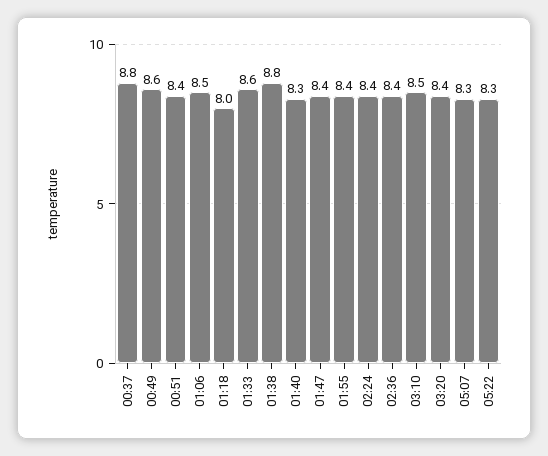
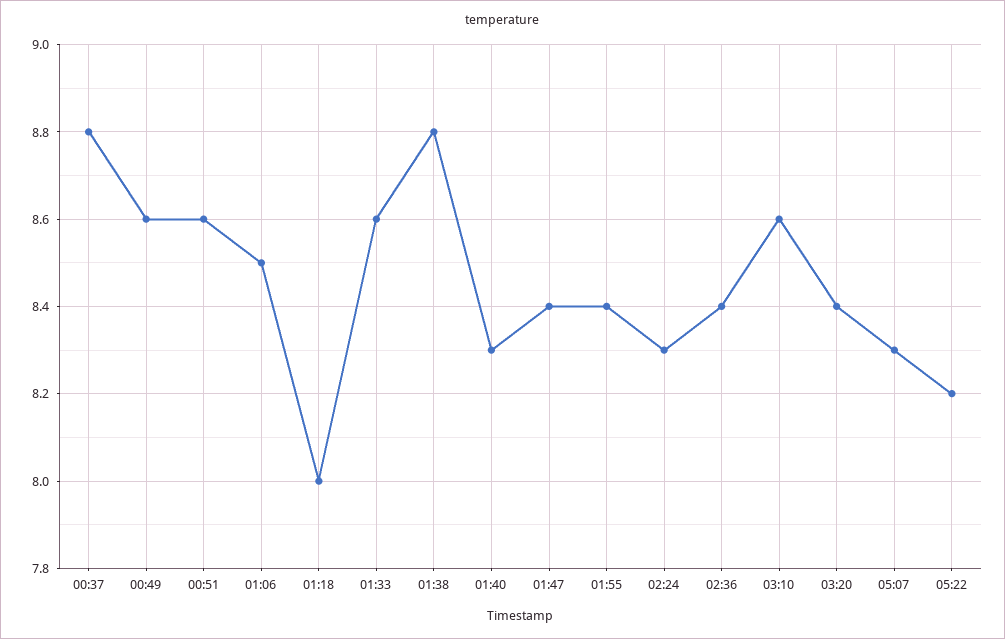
  {
    "00:37": 8.8,
    "00:49": 8.6,
-   "00:51": 8.4,
+   "00:51": 8.6,
    "01:06": 8.5,
    "01:18": 8,
    "01:33": 8.6,
    "01:38": 8.8,
    "01:40": 8.3,
    "01:47": 8.4,
    "01:55": 8.4,
-   "02:24": 8.4,
+   "02:24": 8.3,
    "02:36": 8.4,
-   "03:10": 8.5,
+   "03:10": 8.6,
    "03:20": 8.4,
    "05:07": 8.3,
-   "05:22": 8.3
+   "05:22": 8.2
  }

